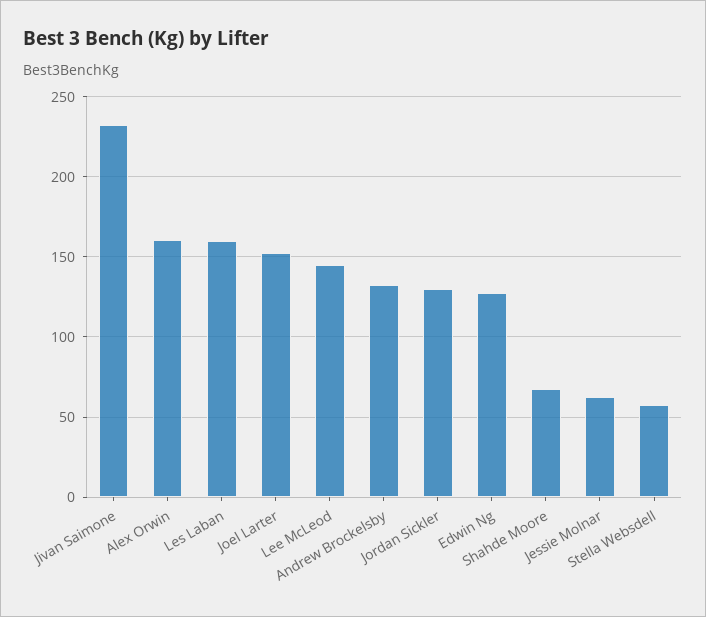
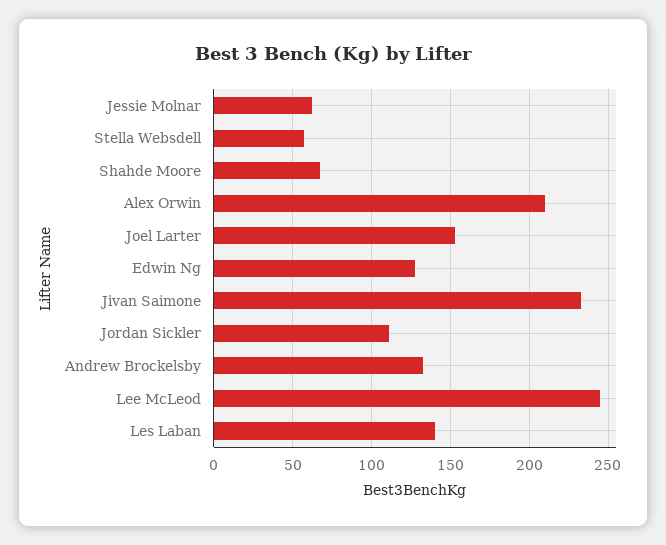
  {
    "Jivan Saimone": 235,
-   "Alex Orwin": 160,
+   "Alex Orwin": 210,
-   "Les Laban": 160,
+   "Les Laban": 140,
    "Joel Larter": 155,
-   "Lee McLeod": 145,
+   "Lee McLeod": 245,
    "Andrew Brockelsby": 135,
-   "Jordan Sickler": 130,
+   "Jordan Sickler": 110,
    "Edwin Ng": 130,
    "Shahde Moore": 70,
    "Jessie Molnar": 65,
    "Stella Websdell": 60
  }

